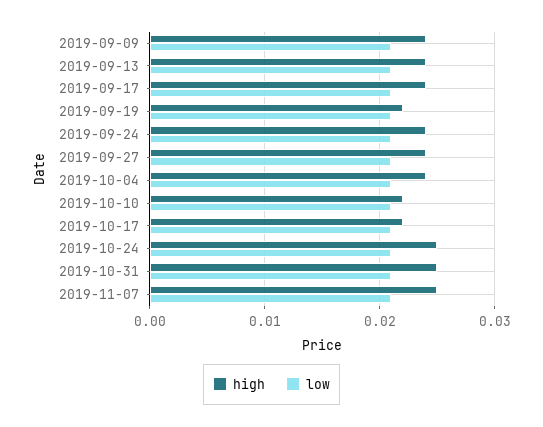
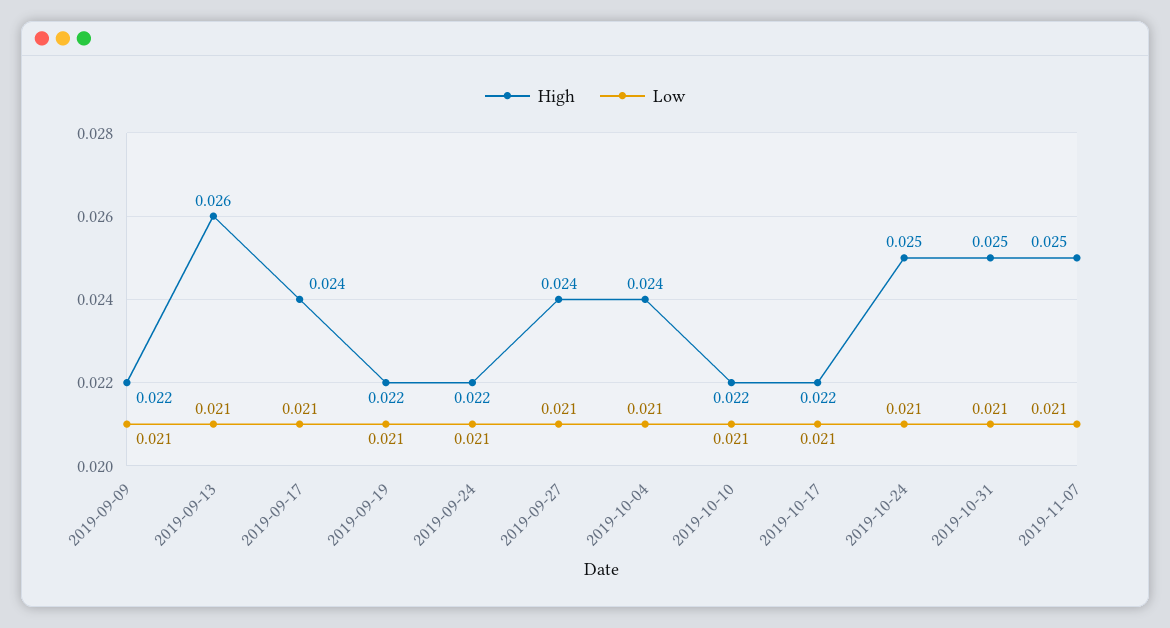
  {
    "high": {
-     "2019-09-09": 0.024,
+     "2019-09-09": 0.022,
-     "2019-09-13": 0.024,
+     "2019-09-13": 0.026,
      "2019-09-17": 0.024,
      "2019-09-19": 0.022,
-     "2019-09-24": 0.024,
+     "2019-09-24": 0.022,
      "2019-09-27": 0.024,
      "2019-10-04": 0.024,
      "2019-10-10": 0.022,
      "2019-10-17": 0.022,
      "2019-10-24": 0.025,
      "2019-10-31": 0.025,
      "2019-11-07": 0.025
    },
    "low": {
      "2019-09-09": 0.021,
      "2019-09-13": 0.021,
      "2019-09-17": 0.021,
      "2019-09-19": 0.021,
      "2019-09-24": 0.021,
      "2019-09-27": 0.021,
      "2019-10-04": 0.021,
      "2019-10-10": 0.021,
      "2019-10-17": 0.021,
      "2019-10-24": 0.021,
      "2019-10-31": 0.021,
      "2019-11-07": 0.021
    }
  }

